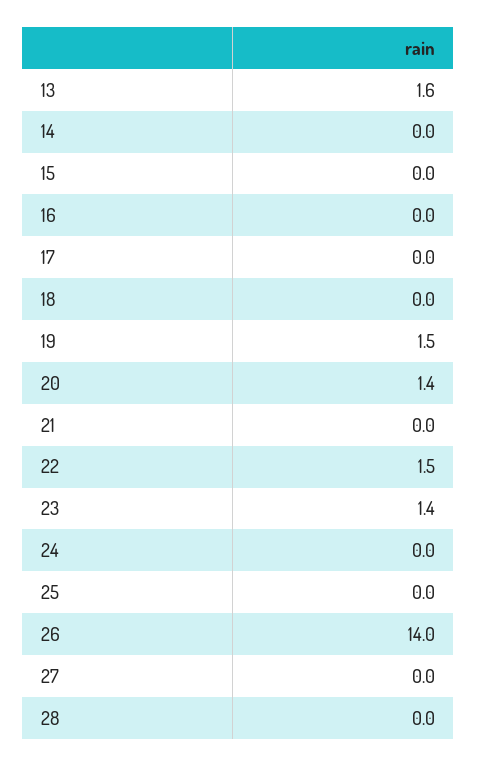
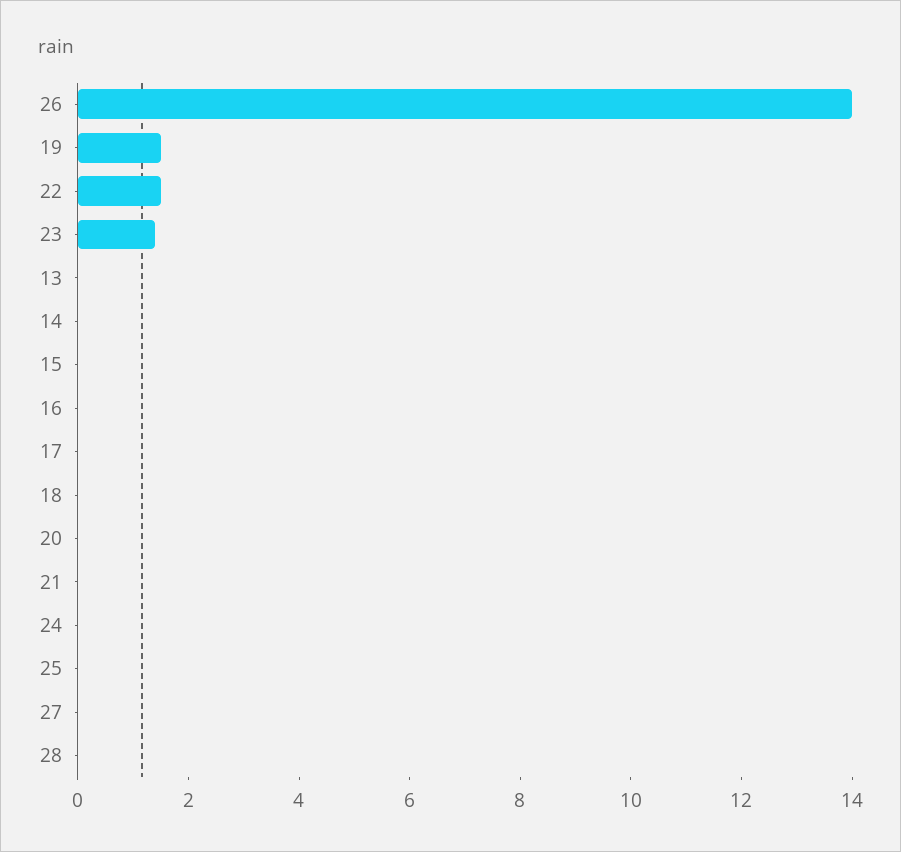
  {
-   "13": 1.6,
+   "13": 0,
    "14": 0,
    "15": 0,
    "16": 0,
    "17": 0,
    "18": 0,
    "19": 1.5,
-   "20": 1.4,
+   "20": 0,
    "21": 0,
    "22": 1.5,
    "23": 1.4,
    "24": 0,
    "25": 0,
    "26": 14,
    "27": 0,
    "28": 0
  }

